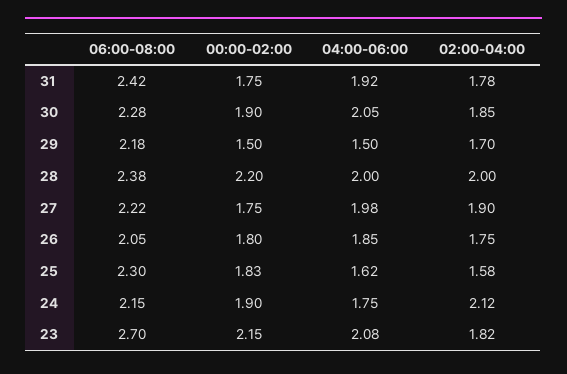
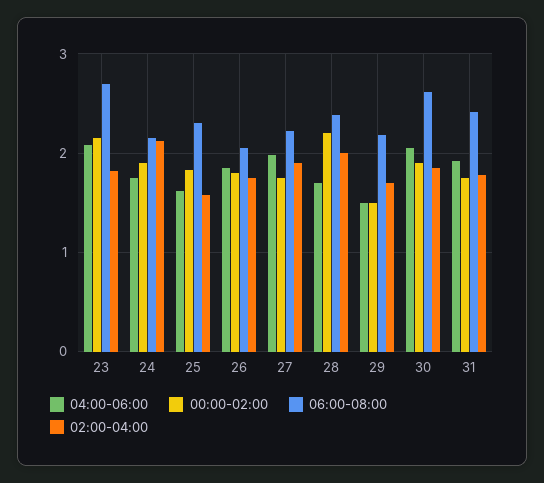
  {
    "06:00-08:00": {
      "31": 2.42,
-     "30": 2.28,
+     "30": 2.6,
      "29": 2.18,
      "28": 2.38,
      "27": 2.22,
      "26": 2.05,
      "25": 2.3,
      "24": 2.15,
      "23": 2.7
    },
    "00:00-02:00": {
      "31": 1.75,
      "30": 1.9,
      "29": 1.5,
      "28": 2.2,
      "27": 1.75,
      "26": 1.8,
      "25": 1.83,
      "24": 1.9,
      "23": 2.15
    },
    "04:00-06:00": {
      "31": 1.92,
      "30": 2.05,
      "29": 1.5,
-     "28": 2,
+     "28": 1.7,
      "27": 1.98,
      "26": 1.85,
      "25": 1.62,
      "24": 1.75,
      "23": 2.08
    },
    "02:00-04:00": {
      "31": 1.78,
      "30": 1.85,
      "29": 1.7,
      "28": 2,
      "27": 1.9,
      "26": 1.75,
      "25": 1.58,
      "24": 2.12,
      "23": 1.82
    }
  }

